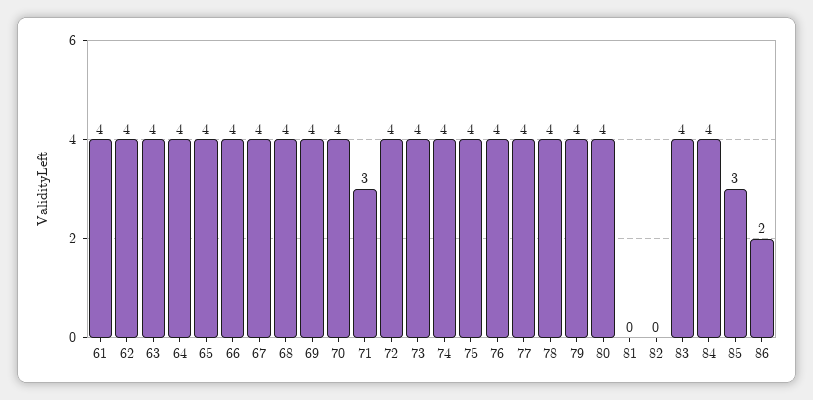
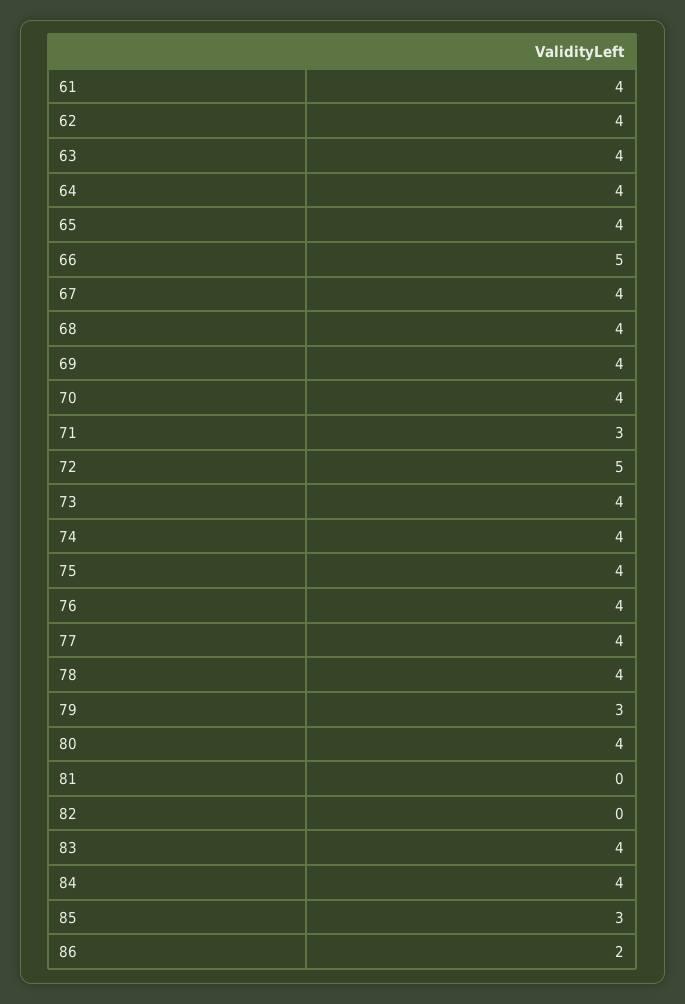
  {
    "61": 4,
    "62": 4,
    "63": 4,
    "64": 4,
    "65": 4,
-   "66": 4,
+   "66": 5,
    "67": 4,
    "68": 4,
    "69": 4,
    "70": 4,
    "71": 3,
-   "72": 4,
+   "72": 5,
    "73": 4,
    "74": 4,
    "75": 4,
    "76": 4,
    "77": 4,
    "78": 4,
-   "79": 4,
+   "79": 3,
    "80": 4,
    "81": 0,
    "82": 0,
    "83": 4,
    "84": 4,
    "85": 3,
    "86": 2
  }

